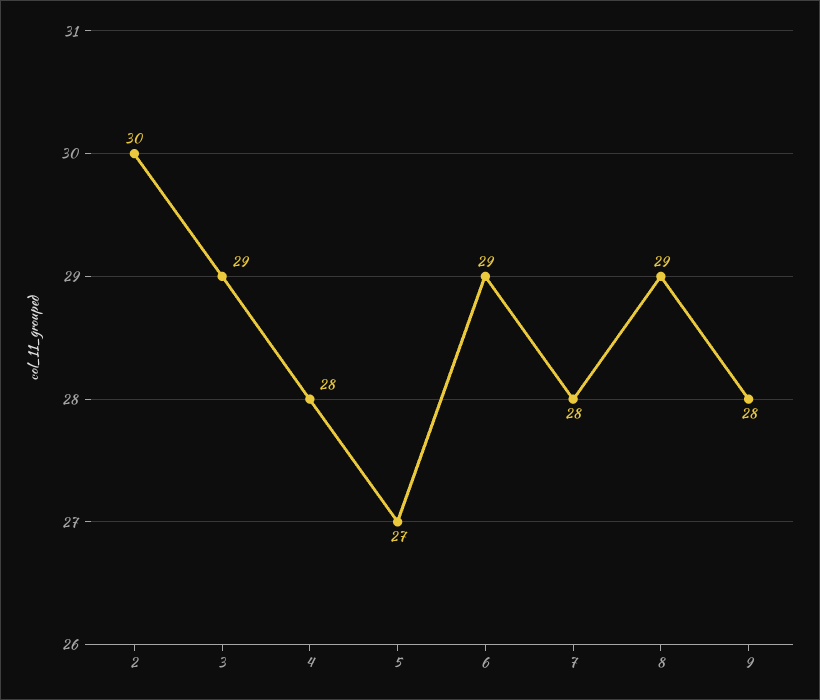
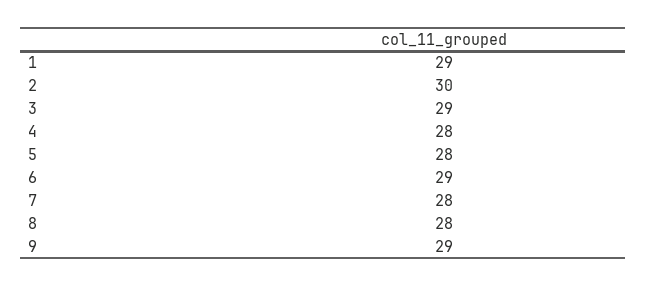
  {
    "2": 30,
    "3": 29,
    "4": 28,
-   "5": 27,
+   "5": 28,
    "6": 29,
    "7": 28,
-   "8": 29,
+   "8": 28,
-   "9": 28
+   "9": 29,
+   "1": 29
  }

